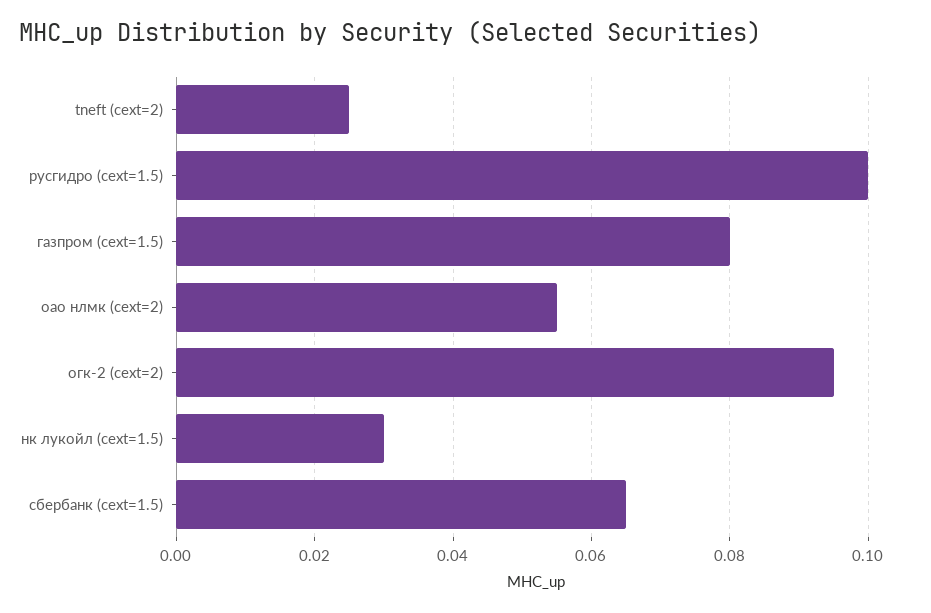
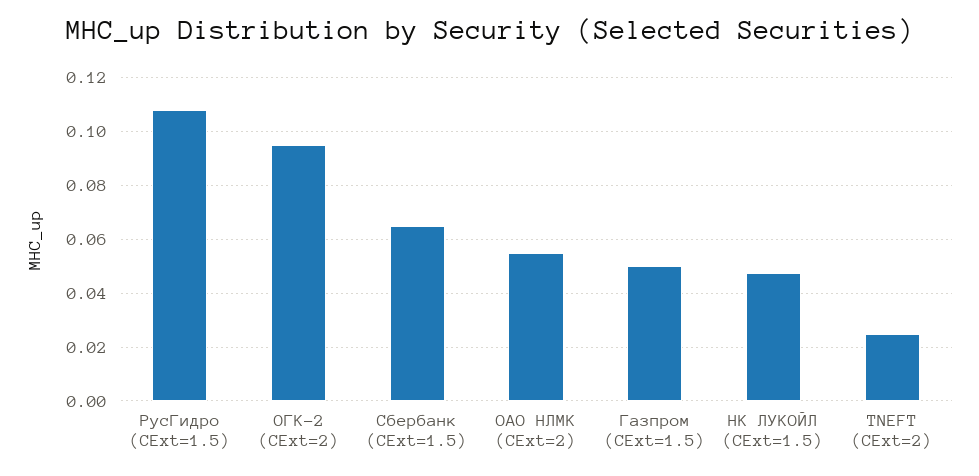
  {
    "tneft (cext=2)": 0.025,
-   "русгидро (cext=1.5)": 0.1,
+   "русгидро (cext=1.5)": 0.1075,
-   "газпром (cext=1.5)": 0.08,
+   "газпром (cext=1.5)": 0.05,
    "оао нлмк (cext=2)": 0.055,
    "огк-2 (cext=2)": 0.095,
-   "нк лукойл (cext=1.5)": 0.03,
+   "нк лукойл (cext=1.5)": 0.0475,
    "сбербанк (cext=1.5)": 0.065
  }

